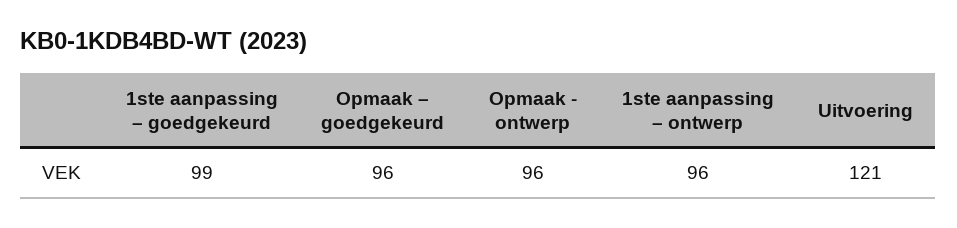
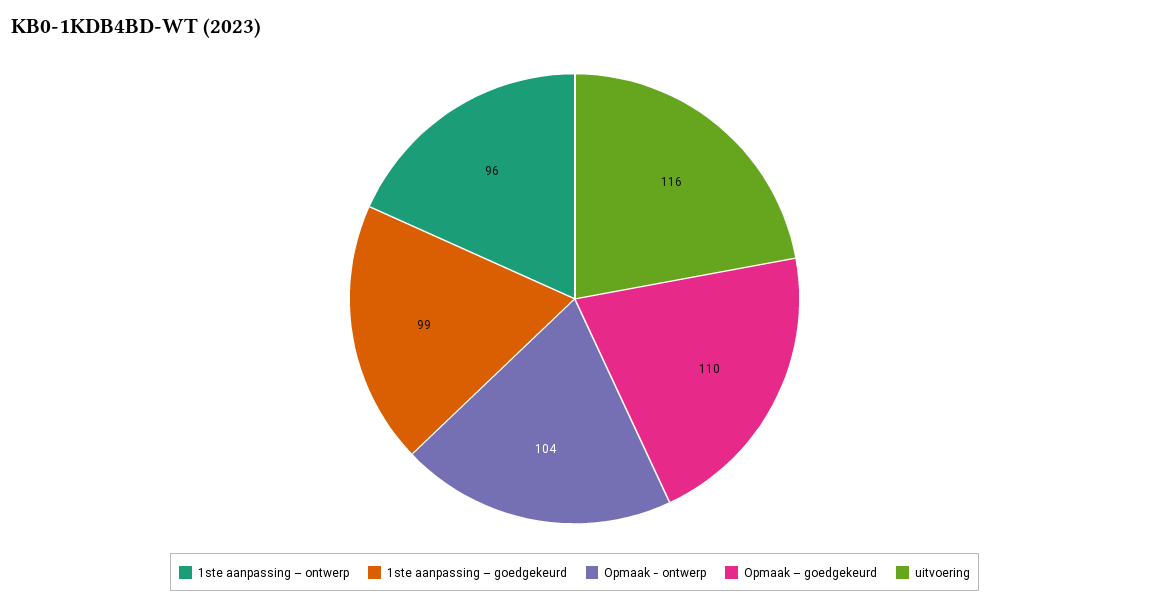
  {
    "1ste aanpassing – goedgekeurd": 99,
-   "Opmaak – goedgekeurd": 96,
+   "Opmaak – goedgekeurd": 110,
-   "Opmaak - ontwerp": 96,
+   "Opmaak - ontwerp": 104,
    "1ste aanpassing – ontwerp": 96,
-   "Uitvoering": 121
+   "Uitvoering": 116
  }

